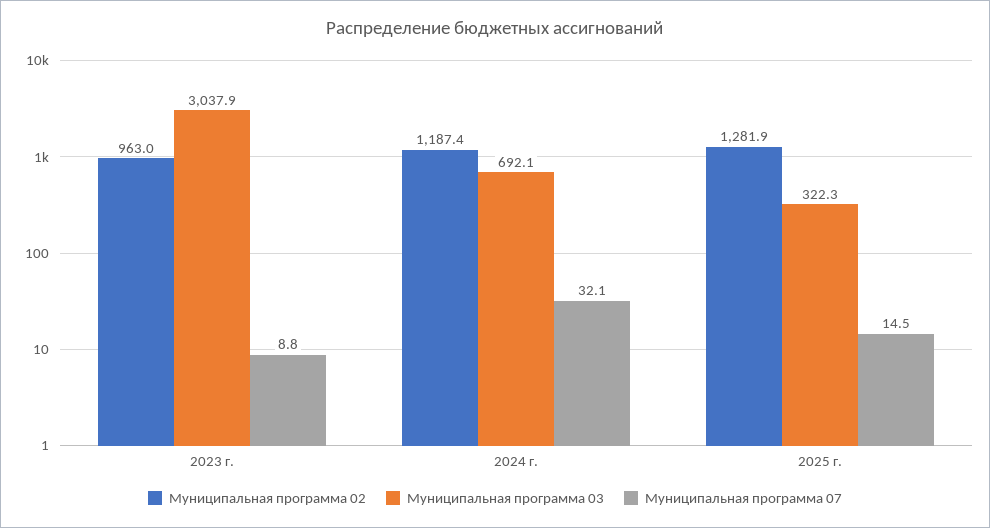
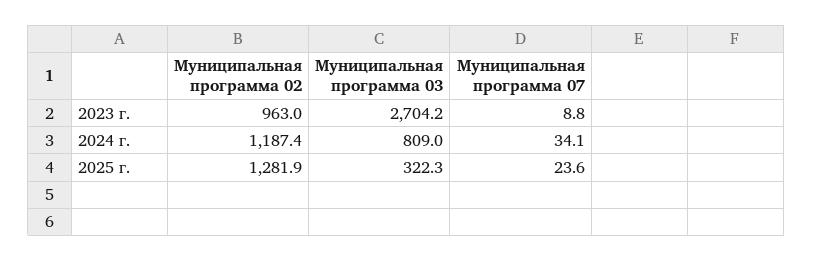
  {
    "Муниципальная программа 02": {
      "2023 г.": 963,
      "2024 г.": 1187.4,
      "2025 г.": 1281.9
    },
    "Муниципальная программа 03": {
-     "2023 г.": 3037.9,
+     "2023 г.": 2704.2,
-     "2024 г.": 692.1,
+     "2024 г.": 809,
      "2025 г.": 322.3
    },
    "Муниципальная программа 07": {
      "2023 г.": 8.8,
-     "2024 г.": 32.1,
+     "2024 г.": 34.1,
-     "2025 г.": 14.5
+     "2025 г.": 23.6
    }
  }

